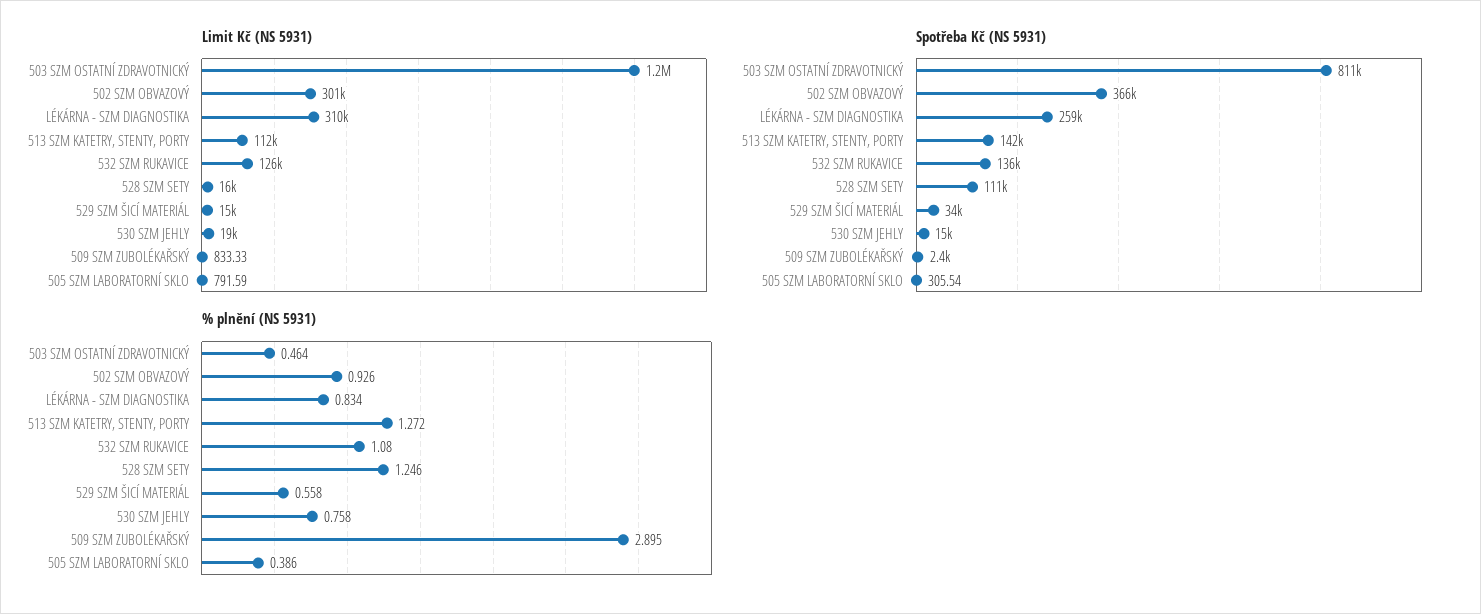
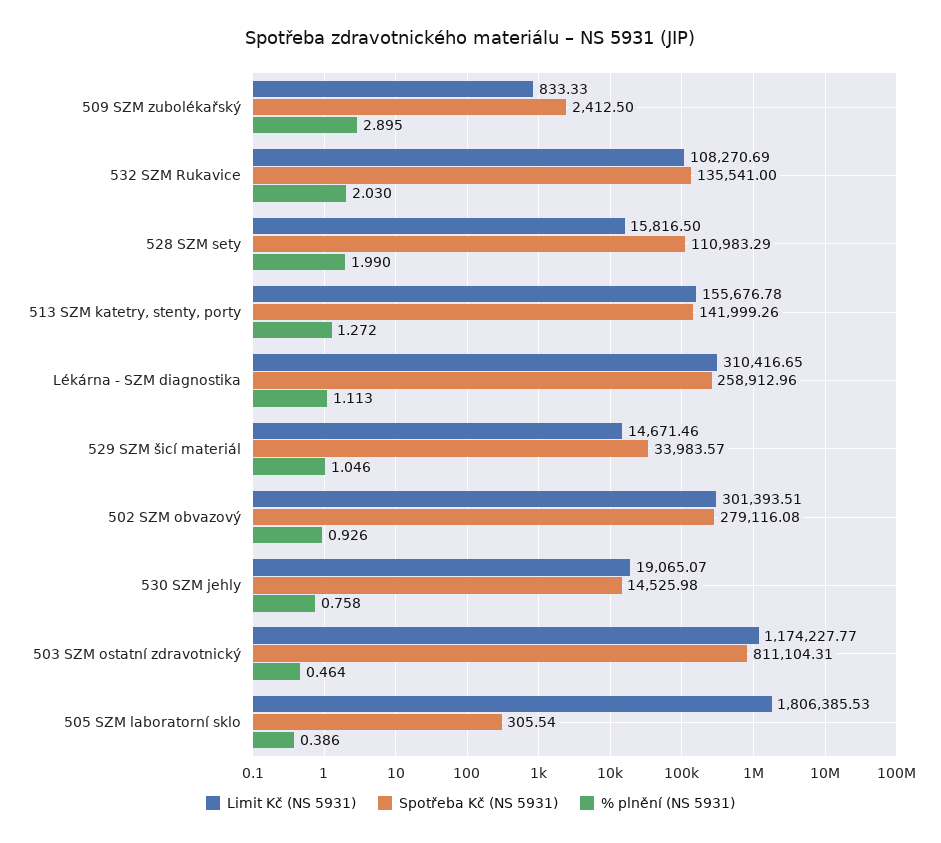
  {
    "Limit Kč (NS 5931)": {
      "503 SZM OSTATNÍ ZDRAVOTNICKÝ": 1174227.77,
      "502 SZM OBVAZOVÝ": 301393.51,
      "LÉKÁRNA - SZM DIAGNOSTIKA": 310416.65,
-     "513 SZM KATETRY, STENTY, PORTY": 112000,
+     "513 SZM KATETRY, STENTY, PORTY": 155676.78,
-     "532 SZM RUKAVICE": 126000,
+     "532 SZM RUKAVICE": 108270.69,
      "528 SZM SETY": 15816.5,
      "529 SZM ŠICÍ MATERIÁL": 14671.46,
      "530 SZM JEHLY": 19065.07,
      "509 SZM ZUBOLÉKAŘSKÝ": 833.33,
-     "505 SZM LABORATORNÍ SKLO": 791.59
+     "505 SZM LABORATORNÍ SKLO": 1806385.53
    },
    "Spotřeba Kč (NS 5931)": {
      "503 SZM OSTATNÍ ZDRAVOTNICKÝ": 811104.31,
-     "502 SZM OBVAZOVÝ": 366000,
+     "502 SZM OBVAZOVÝ": 279116.08,
      "LÉKÁRNA - SZM DIAGNOSTIKA": 258912.96,
      "513 SZM KATETRY, STENTY, PORTY": 141999.26,
      "532 SZM RUKAVICE": 135541,
      "528 SZM SETY": 110983.29,
      "529 SZM ŠICÍ MATERIÁL": 33983.57,
      "530 SZM JEHLY": 14525.98,
      "509 SZM ZUBOLÉKAŘSKÝ": 2412.5,
      "505 SZM LABORATORNÍ SKLO": 305.54
    },
    "% plnění (NS 5931)": {
      "503 SZM OSTATNÍ ZDRAVOTNICKÝ": 0.464,
      "502 SZM OBVAZOVÝ": 0.926,
-     "LÉKÁRNA - SZM DIAGNOSTIKA": 0.834,
+     "LÉKÁRNA - SZM DIAGNOSTIKA": 1.113,
      "513 SZM KATETRY, STENTY, PORTY": 1.272,
-     "532 SZM RUKAVICE": 1.08,
+     "532 SZM RUKAVICE": 2.03,
-     "528 SZM SETY": 1.246,
+     "528 SZM SETY": 1.99,
-     "529 SZM ŠICÍ MATERIÁL": 0.558,
+     "529 SZM ŠICÍ MATERIÁL": 1.046,
      "530 SZM JEHLY": 0.758,
      "509 SZM ZUBOLÉKAŘSKÝ": 2.895,
      "505 SZM LABORATORNÍ SKLO": 0.386
    }
  }

